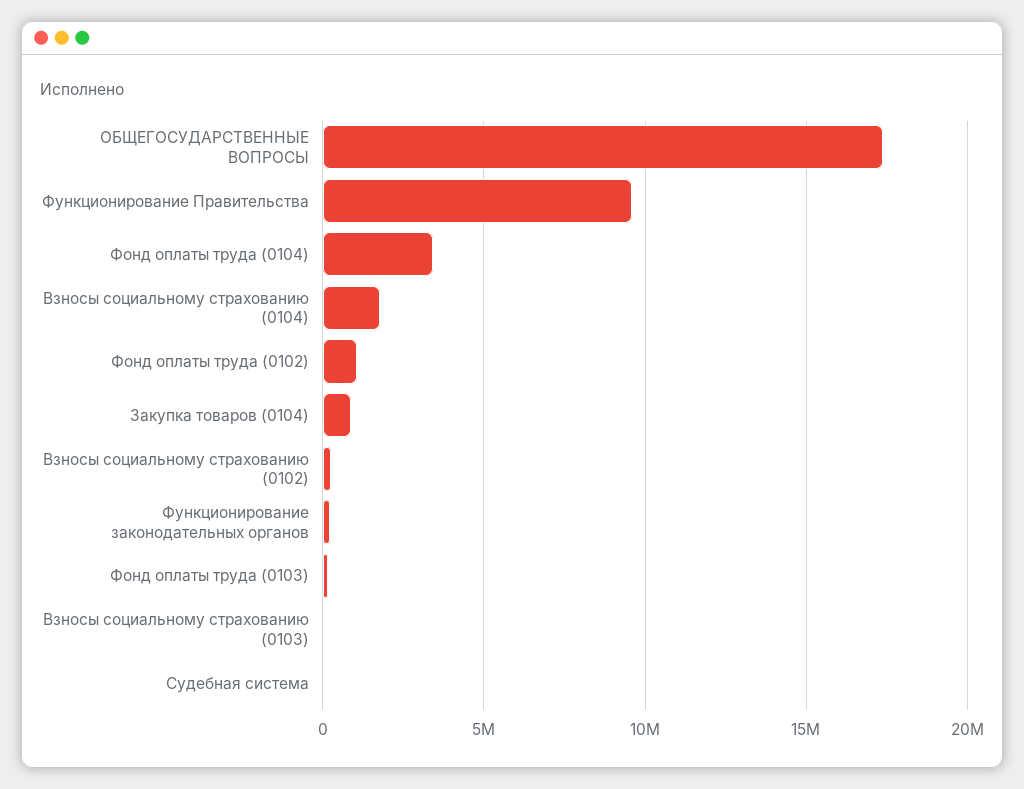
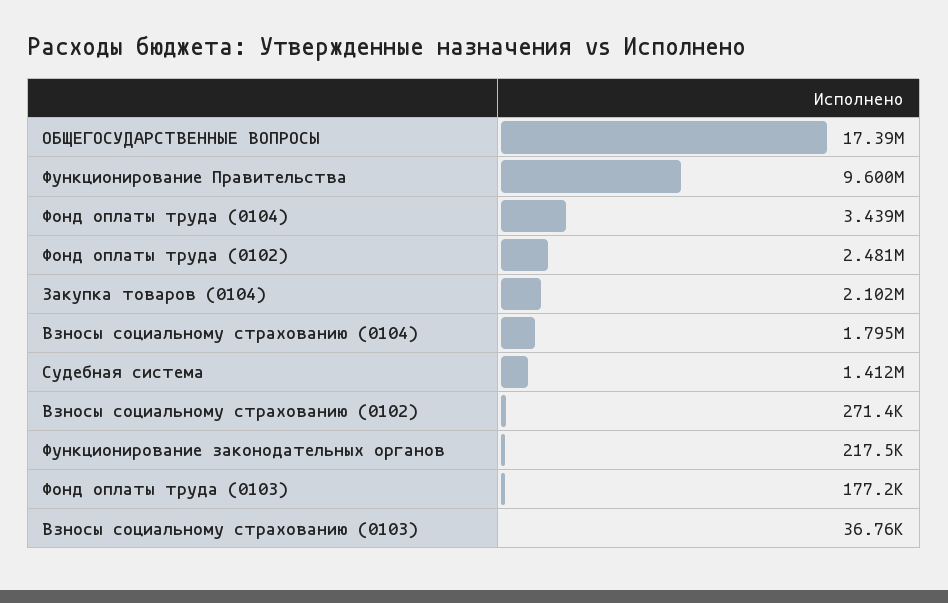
  {
    "ОБЩЕГОСУДАРСТВЕННЫЕ ВОПРОСЫ": 17390000,
    "Функционирование Правительства": 9600000,
    "Фонд оплаты труда (0104)": 3439000,
    "Взносы социальному страхованию (0104)": 1795000,
-   "Фонд оплаты труда (0102)": 1000000,
+   "Фонд оплаты труда (0102)": 2481000,
-   "Закупка товаров (0104)": 1000000,
+   "Закупка товаров (0104)": 2102000,
    "Взносы социальному страхованию (0102)": 271400,
    "Функционирование законодательных органов": 217500,
    "Фонд оплаты труда (0103)": 177200,
    "Взносы социальному страхованию (0103)": 36760,
-   "Судебная система": 0
+   "Судебная система": 1412000
  }

